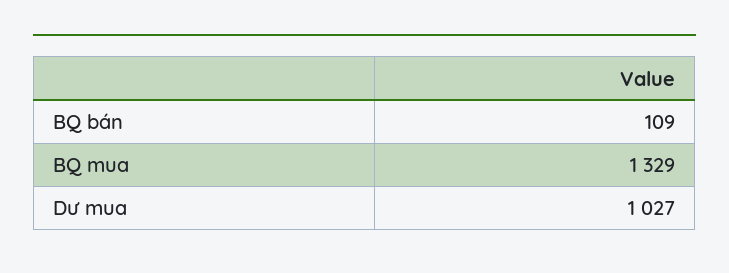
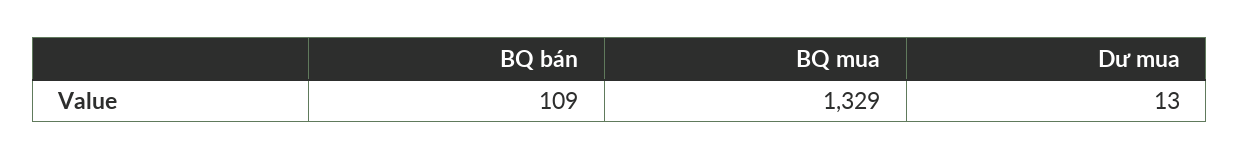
  {
    "BQ bán": 109,
    "BQ mua": 1329,
-   "Dư mua": 1027
+   "Dư mua": 13
  }

